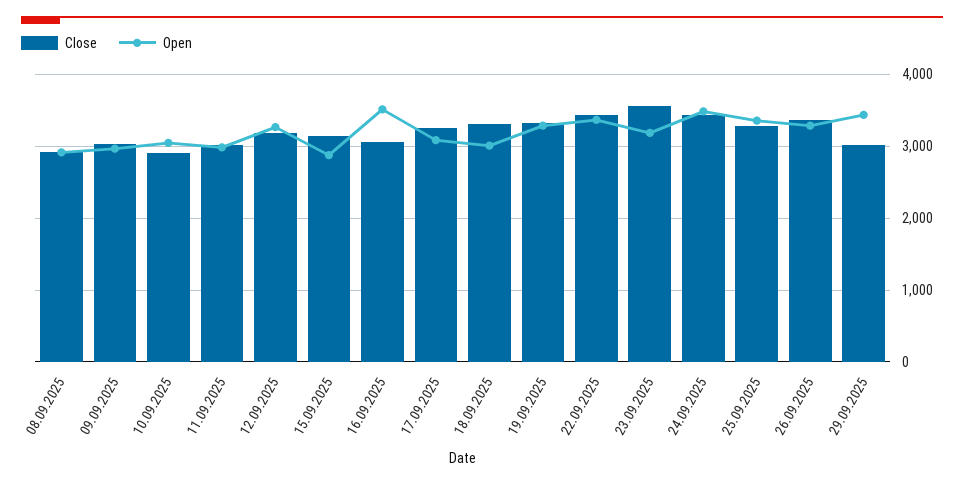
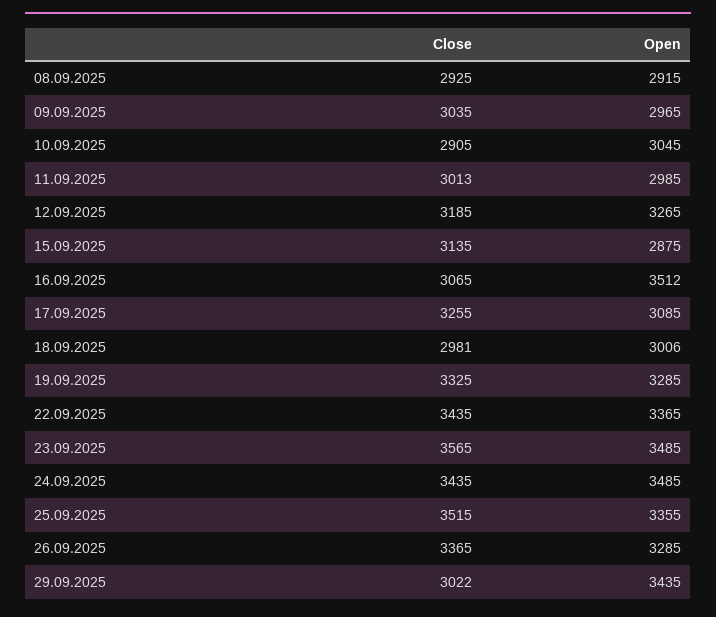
  {
    "Close": {
      "08.09.2025": 2925,
      "09.09.2025": 3035,
      "10.09.2025": 2905,
      "11.09.2025": 3013,
      "12.09.2025": 3185,
      "15.09.2025": 3135,
      "16.09.2025": 3065,
      "17.09.2025": 3255,
-     "18.09.2025": 3300,
+     "18.09.2025": 2981,
      "19.09.2025": 3325,
      "22.09.2025": 3435,
      "23.09.2025": 3565,
      "24.09.2025": 3435,
-     "25.09.2025": 3300,
+     "25.09.2025": 3515,
      "26.09.2025": 3365,
      "29.09.2025": 3022
    },
    "Open": {
      "08.09.2025": 2915,
      "09.09.2025": 2965,
      "10.09.2025": 3045,
      "11.09.2025": 2985,
      "12.09.2025": 3265,
      "15.09.2025": 2875,
      "16.09.2025": 3512,
      "17.09.2025": 3085,
      "18.09.2025": 3006,
      "19.09.2025": 3285,
      "22.09.2025": 3365,
-     "23.09.2025": 3200,
+     "23.09.2025": 3485,
      "24.09.2025": 3485,
      "25.09.2025": 3355,
      "26.09.2025": 3285,
      "29.09.2025": 3435
    }
  }

